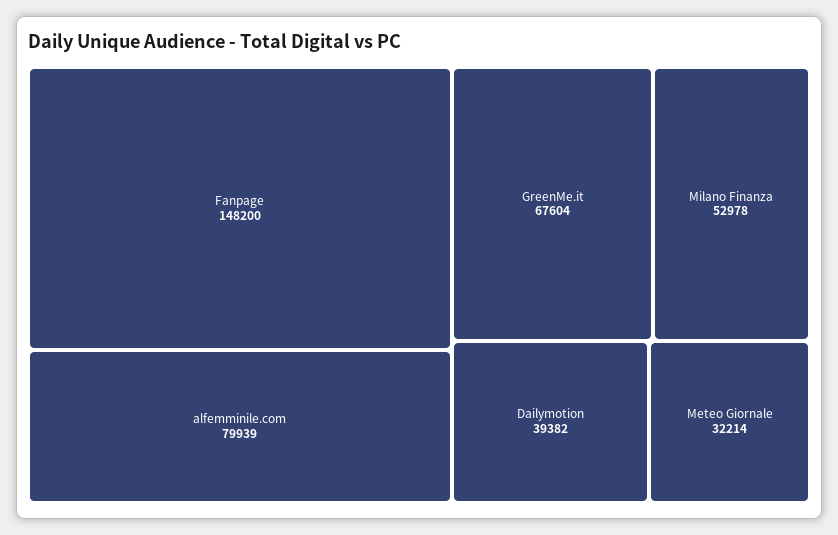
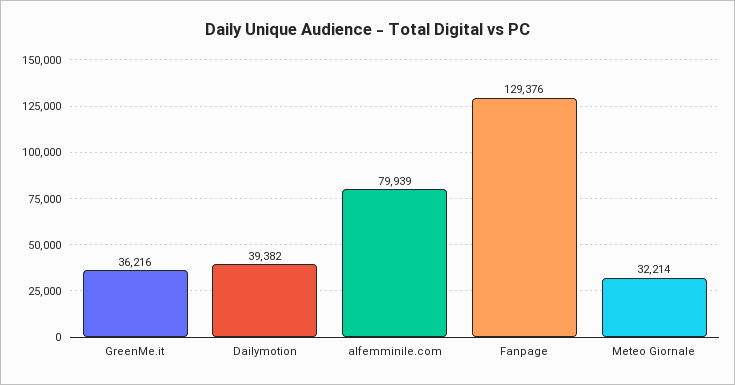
  {
-   "Fanpage": 148200,
+   "Fanpage": 129376,
    "alfemminile.com": 79939,
-   "GreenMe.it": 67604,
+   "GreenMe.it": 36216,
-   "Milano Finanza": 52978,
    "Dailymotion": 39382,
    "Meteo Giornale": 32214
  }

